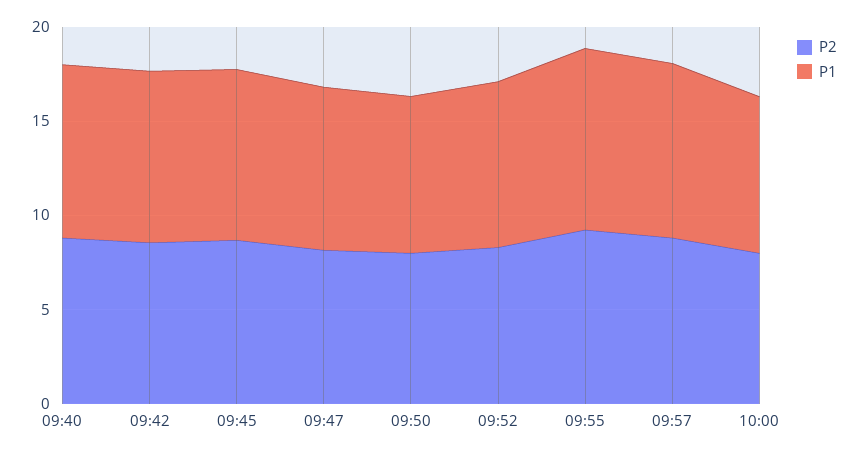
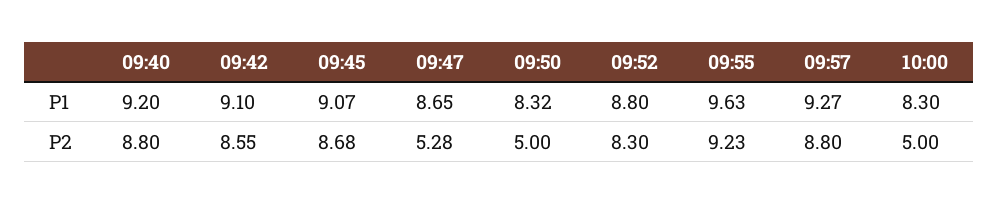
  {
    "P2": {
      "09:40": 8.8,
      "09:42": 8.55,
      "09:45": 8.68,
-     "09:47": 8,
+     "09:47": 5.28,
-     "09:50": 8,
+     "09:50": 5,
      "09:52": 8.3,
      "09:55": 9.23,
      "09:57": 8.8,
-     "10:00": 8
+     "10:00": 5
    },
    "P1": {
      "09:40": 9.2,
      "09:42": 9.1,
      "09:45": 9.07,
      "09:47": 8.65,
      "09:50": 8.32,
      "09:52": 8.8,
      "09:55": 9.63,
      "09:57": 9.27,
      "10:00": 8.3
    }
  }

